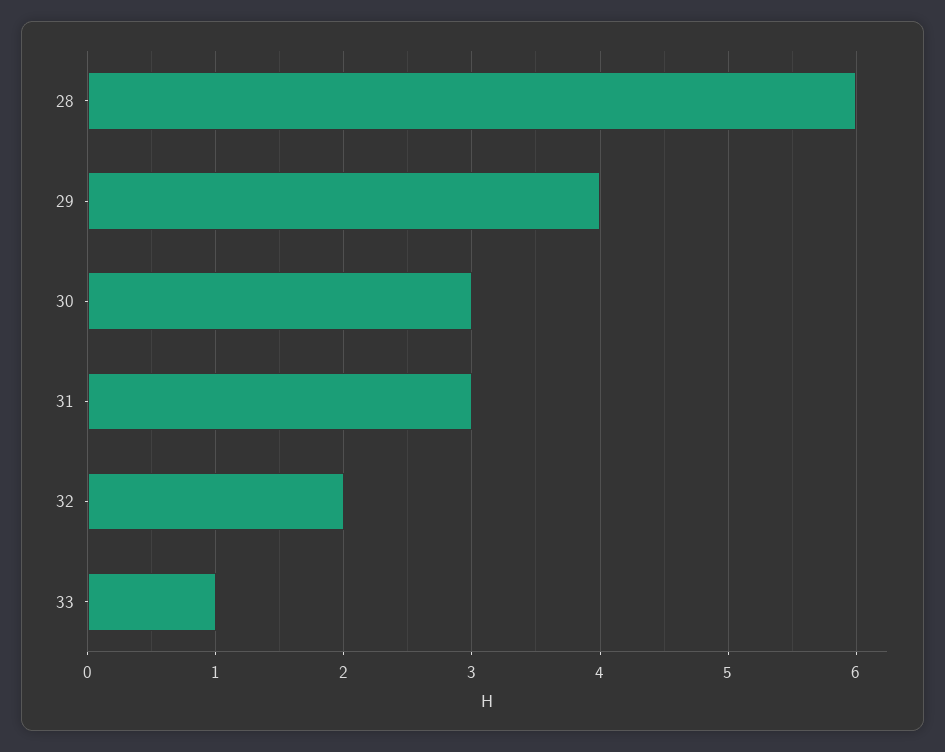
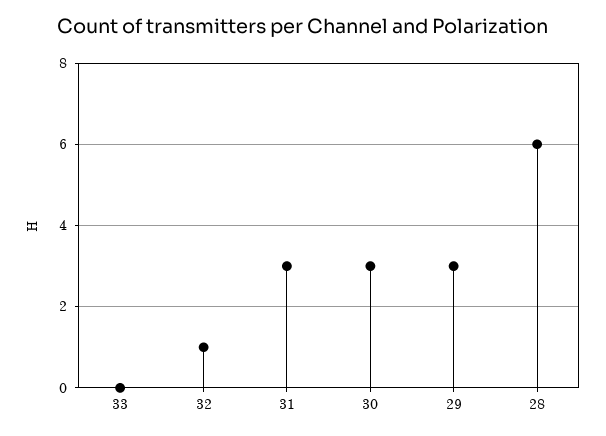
  {
    "28": 6,
-   "29": 4,
+   "29": 3,
    "30": 3,
    "31": 3,
-   "32": 2,
+   "32": 1,
-   "33": 1
+   "33": 0
  }

